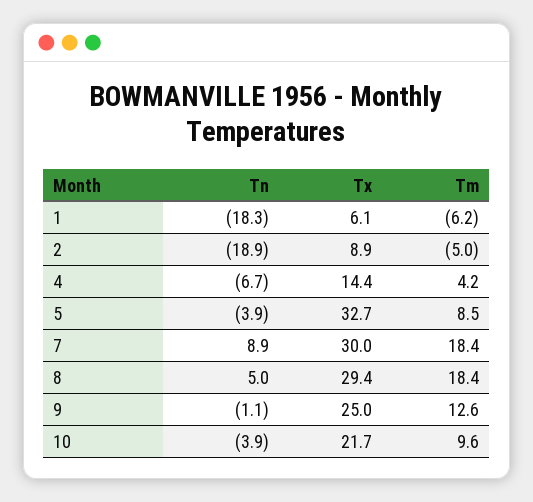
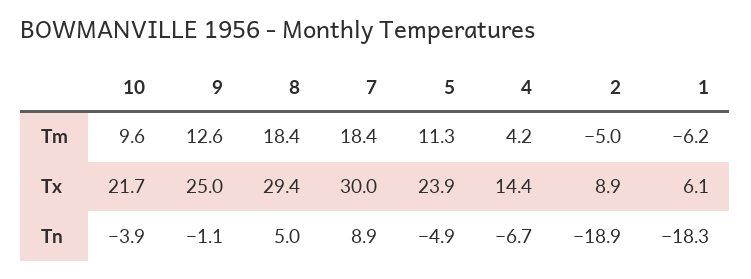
  {
    "Tn": {
      "1": -18.3,
      "2": -18.9,
      "4": -6.7,
-     "5": -3.9,
+     "5": -4.9,
      "7": 8.9,
      "8": 5,
      "9": -1.1,
      "10": -3.9
    },
    "Tx": {
      "1": 6.1,
      "2": 8.9,
      "4": 14.4,
-     "5": 32.7,
+     "5": 23.9,
      "7": 30,
      "8": 29.4,
      "9": 25,
      "10": 21.7
    },
    "Tm": {
      "1": -6.2,
      "2": -5,
      "4": 4.2,
-     "5": 8.5,
+     "5": 11.3,
      "7": 18.4,
      "8": 18.4,
      "9": 12.6,
      "10": 9.6
    }
  }

